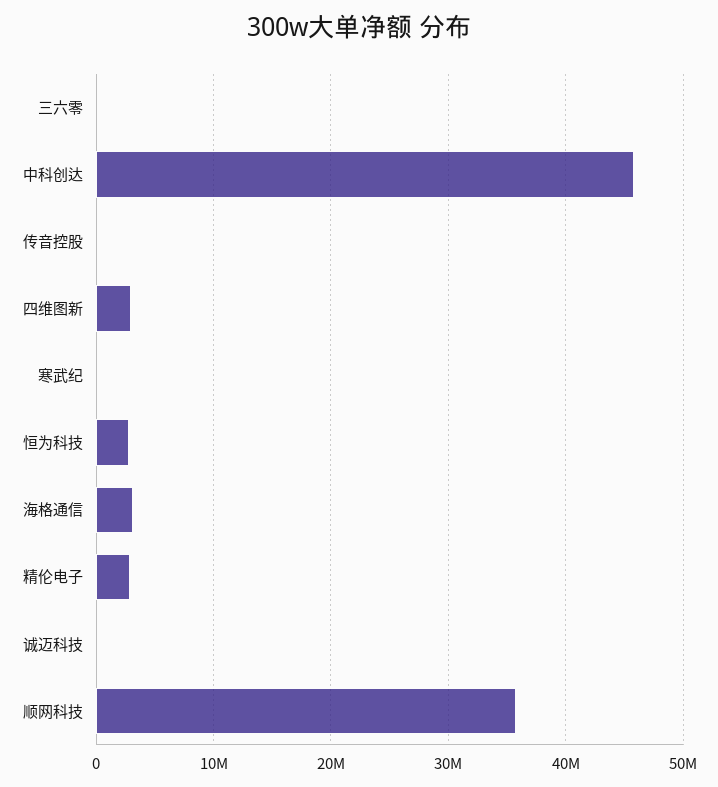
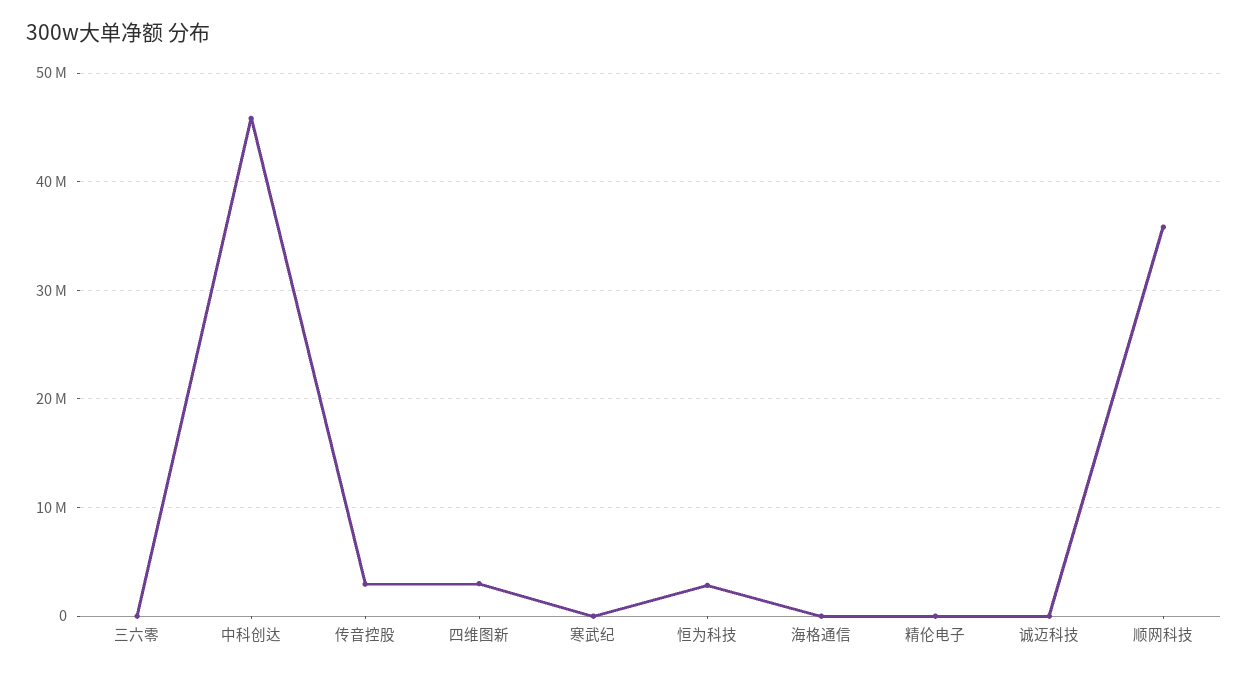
  {
    "三六零": 0,
    "中科创达": 46000000,
-   "传音控股": 0,
+   "传音控股": 3000000,
    "四维图新": 3000000,
    "寒武纪": 0,
    "恒为科技": 3000000,
-   "海格通信": 3000000,
+   "海格通信": 0,
-   "精伦电子": 3000000,
+   "精伦电子": 0,
    "诚迈科技": 0,
    "顺网科技": 36000000
  }

